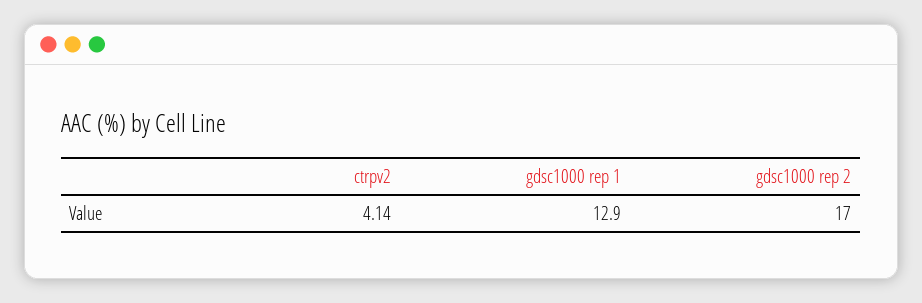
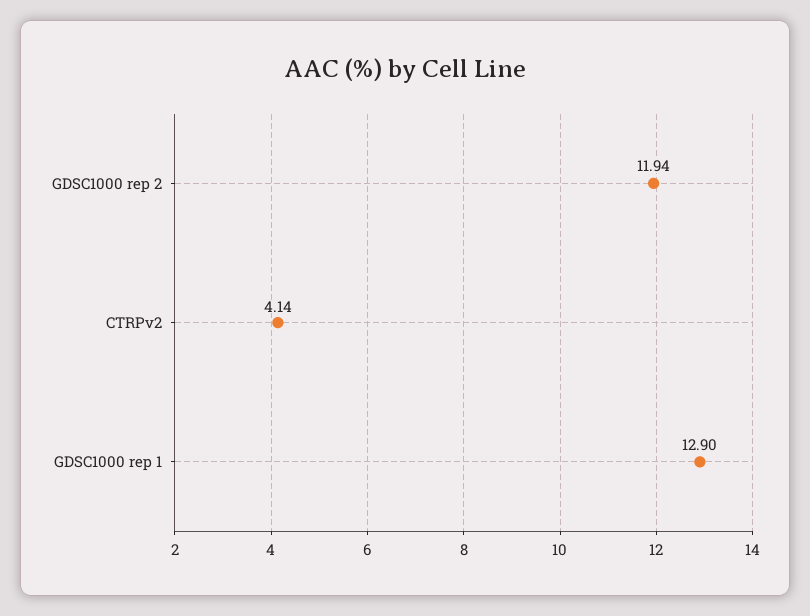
  {
    "ctrpv2": 4.14,
    "gdsc1000 rep 1": 12.9,
-   "gdsc1000 rep 2": 17
+   "gdsc1000 rep 2": 11.94
  }

